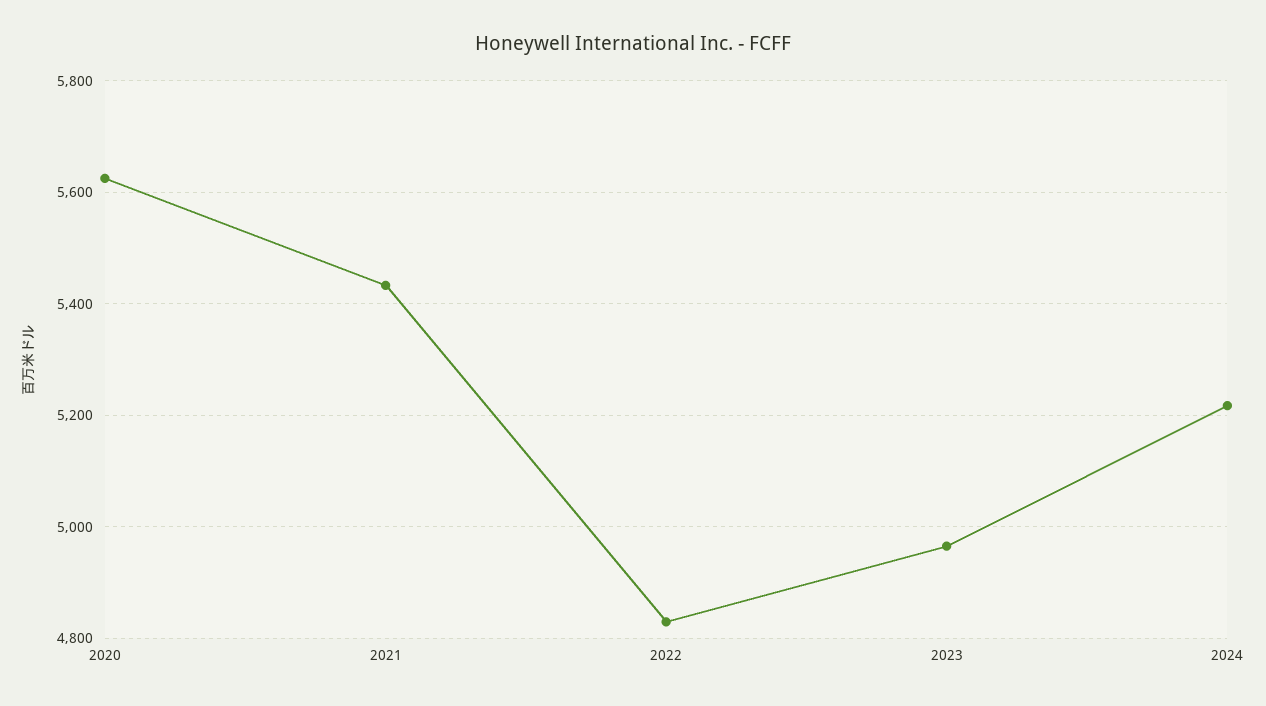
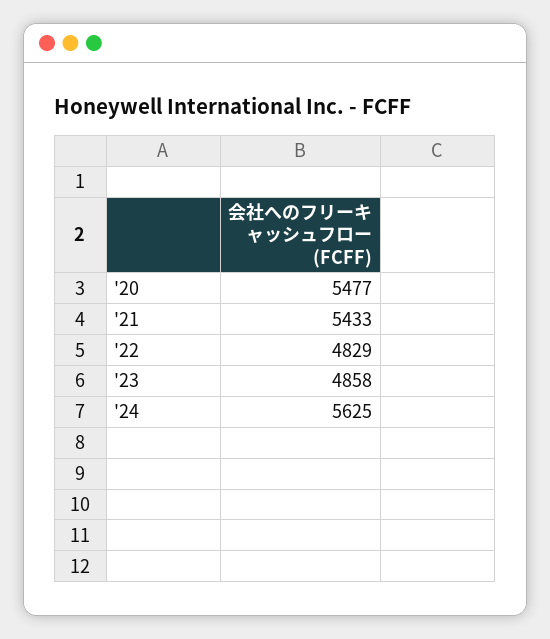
  {
-   "2020": 5620,
+   "2020": 5477,
    "2021": 5433,
    "2022": 4829,
-   "2023": 4960,
+   "2023": 4858,
-   "2024": 5220
+   "2024": 5625
  }

